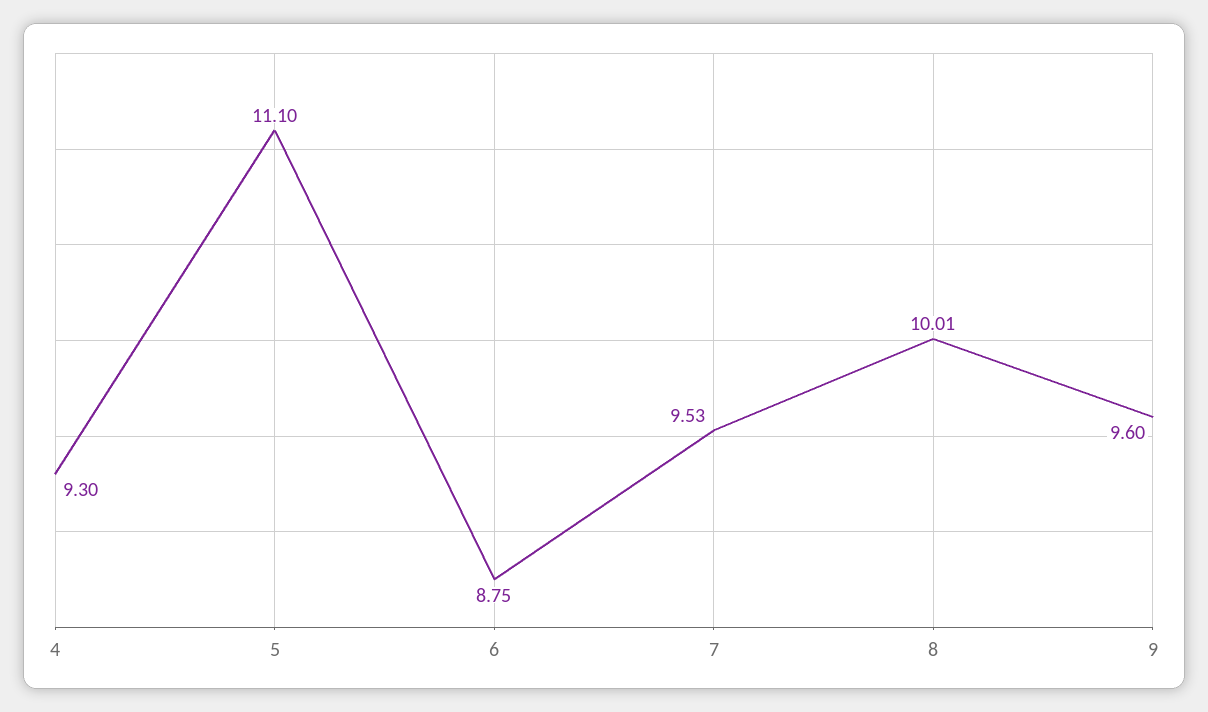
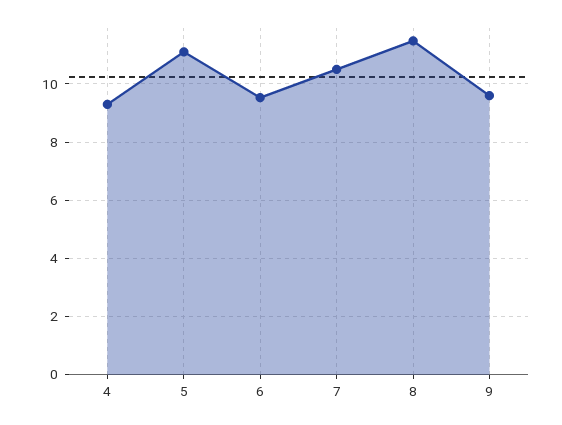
  {
    "4": 9.3,
    "5": 11.1,
-   "6": 8.75,
+   "6": 9.5,
-   "7": 9.53,
+   "7": 10.5,
-   "8": 10.01,
+   "8": 11.5,
    "9": 9.6
  }

